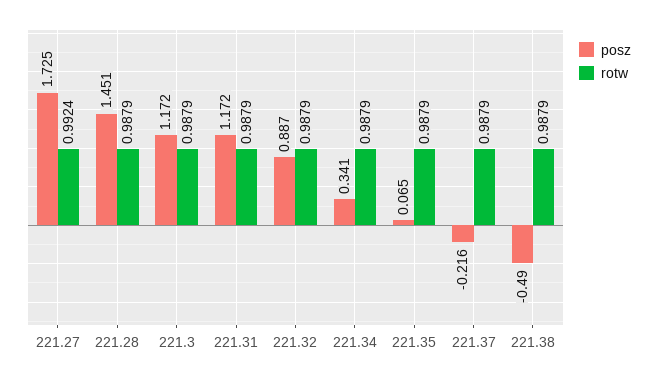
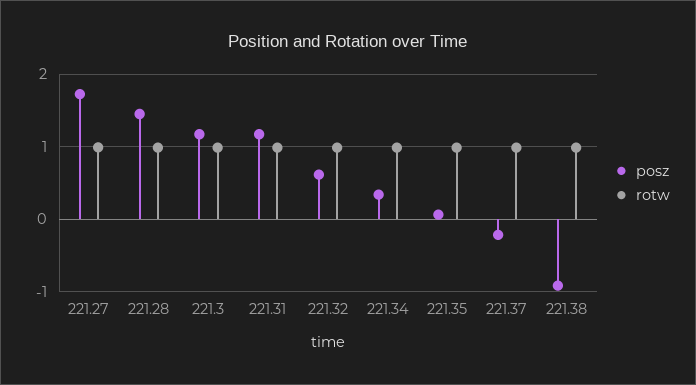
  {
    "posz": {
      "221.27": 1.725,
      "221.28": 1.451,
      "221.3": 1.172,
      "221.31": 1.172,
-     "221.32": 0.887,
+     "221.32": 0.6,
      "221.34": 0.341,
      "221.35": 0.065,
      "221.37": -0.216,
-     "221.38": -0.49
+     "221.38": -0.9
    },
    "rotw": {
      "221.27": 0.9924,
      "221.28": 0.9879,
      "221.3": 0.9879,
      "221.31": 0.9879,
      "221.32": 0.9879,
      "221.34": 0.9879,
      "221.35": 0.9879,
      "221.37": 0.9879,
      "221.38": 0.9879
    }
  }

